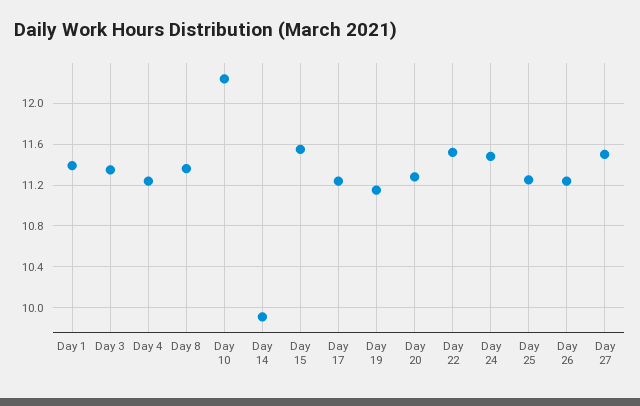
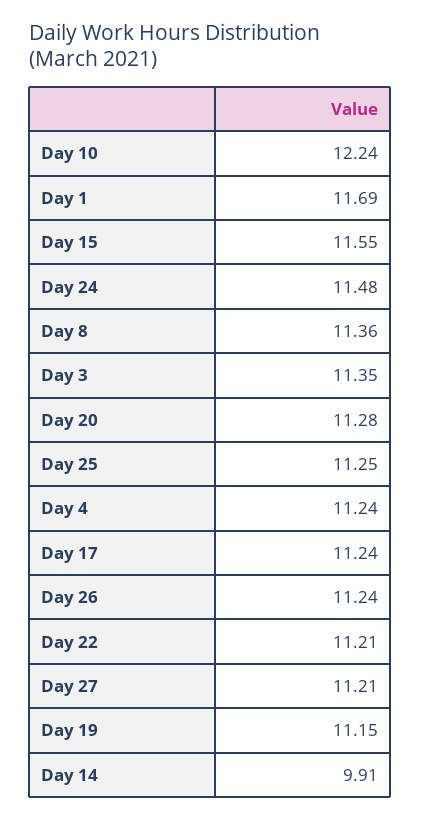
  {
-   "Day 1": 11.4,
+   "Day 1": 11.69,
    "Day 3": 11.35,
    "Day 4": 11.24,
    "Day 8": 11.36,
    "Day 10": 12.24,
    "Day 14": 9.91,
    "Day 15": 11.55,
    "Day 17": 11.24,
    "Day 19": 11.15,
    "Day 20": 11.28,
-   "Day 22": 11.5,
+   "Day 22": 11.21,
    "Day 24": 11.48,
    "Day 25": 11.25,
    "Day 26": 11.24,
-   "Day 27": 11.5
+   "Day 27": 11.21
  }

